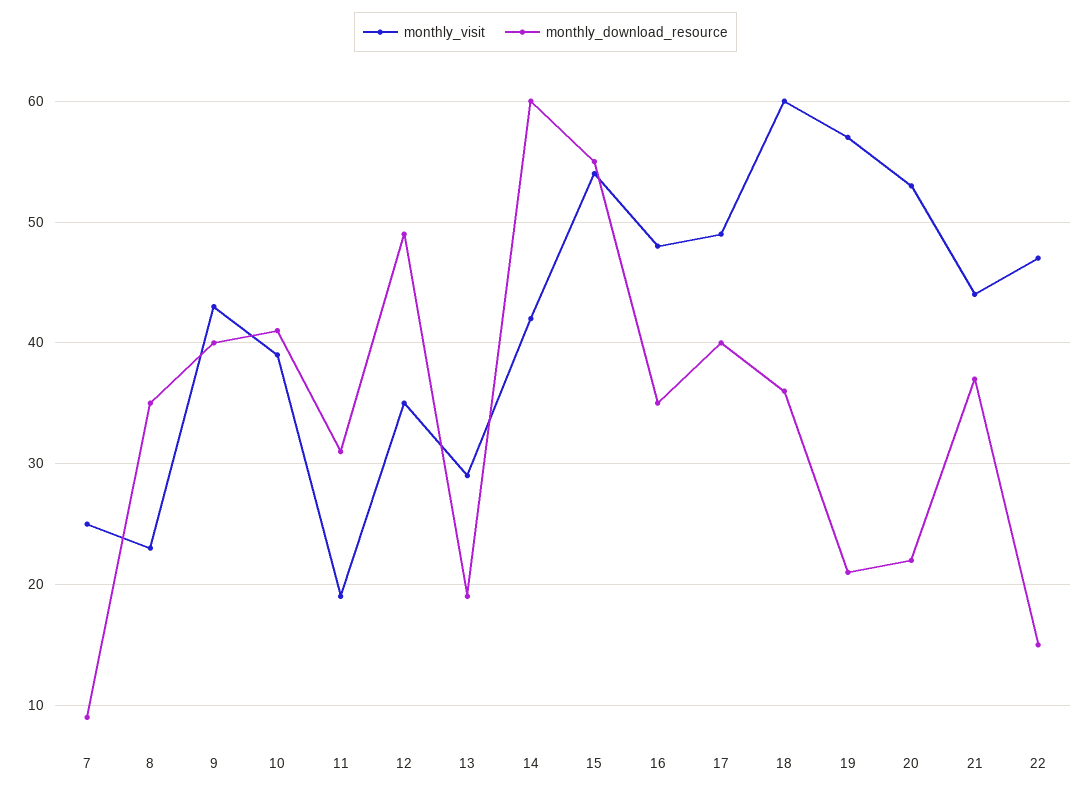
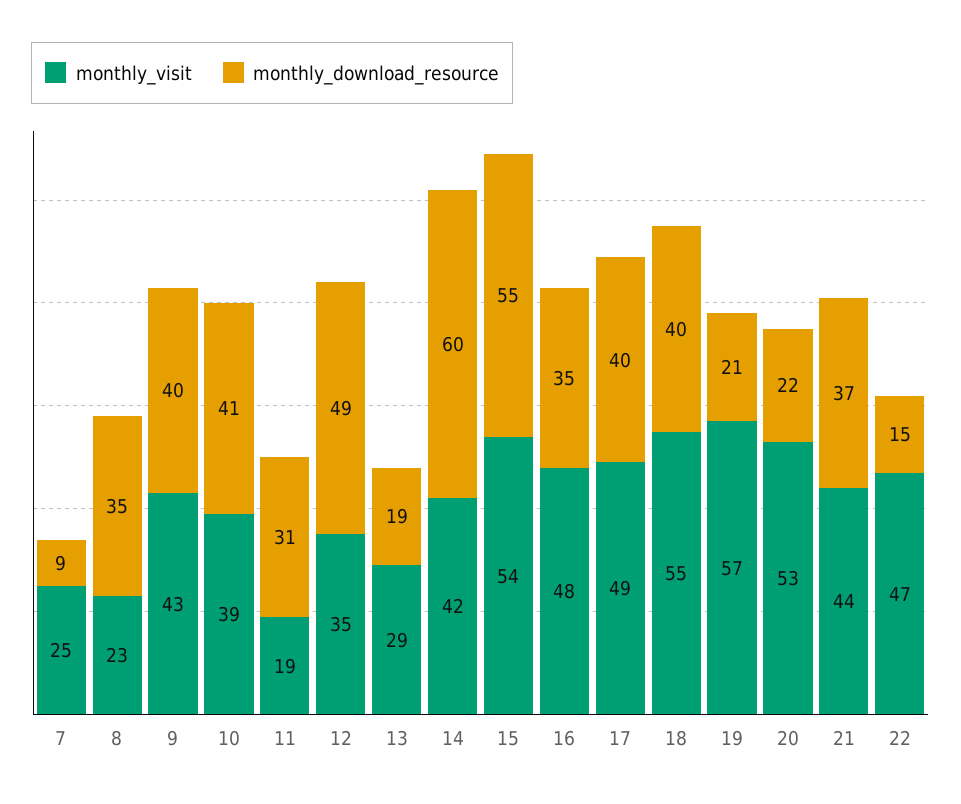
  {
    "monthly_visit": {
      "7": 25,
      "8": 23,
      "9": 43,
      "10": 39,
      "11": 19,
      "12": 35,
      "13": 29,
      "14": 42,
      "15": 54,
      "16": 48,
      "17": 49,
-     "18": 60,
+     "18": 55,
      "19": 57,
      "20": 53,
      "21": 44,
      "22": 47
    },
    "monthly_download_resource": {
      "7": 9,
      "8": 35,
      "9": 40,
      "10": 41,
      "11": 31,
      "12": 49,
      "13": 19,
      "14": 60,
      "15": 55,
      "16": 35,
      "17": 40,
-     "18": 36,
+     "18": 40,
      "19": 21,
      "20": 22,
      "21": 37,
      "22": 15
    }
  }

